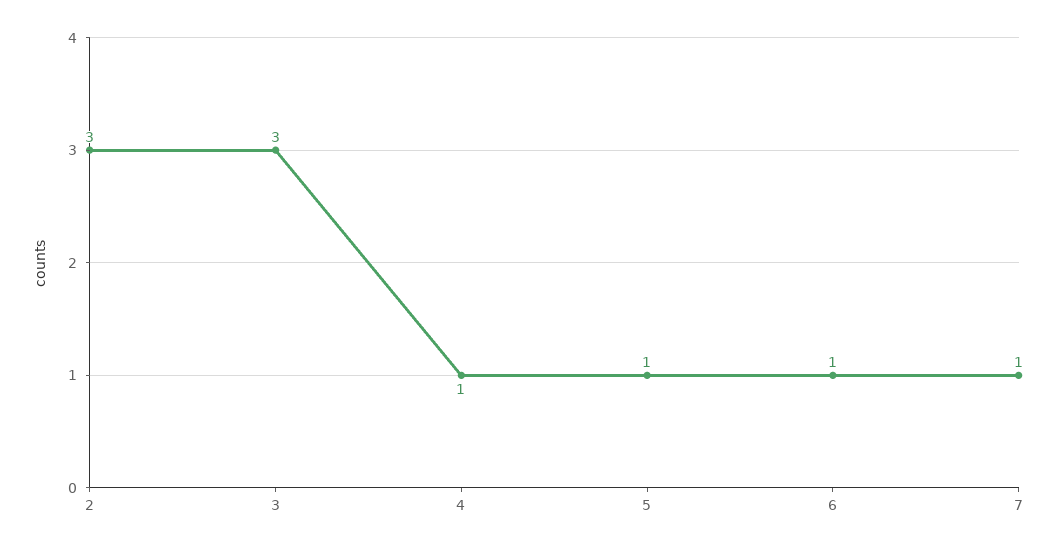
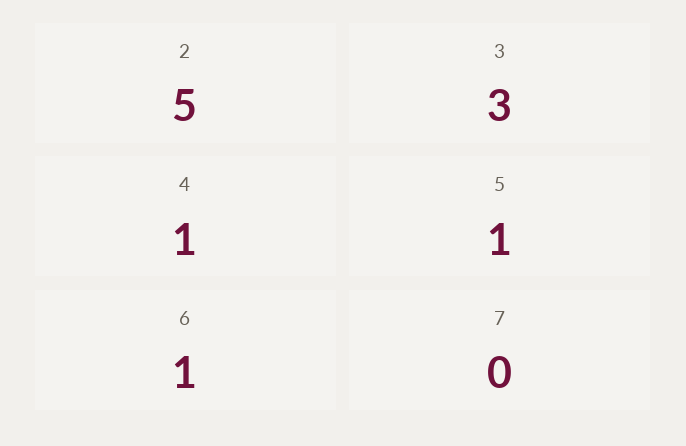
  {
-   "2": 3,
+   "2": 5,
    "3": 3,
    "4": 1,
    "5": 1,
    "6": 1,
-   "7": 1
+   "7": 0
  }

